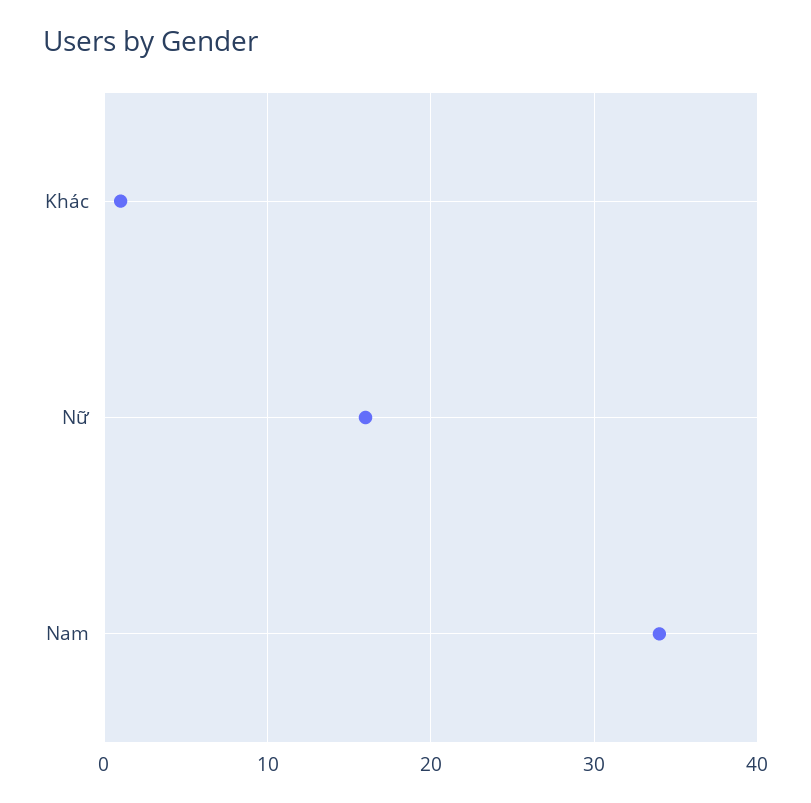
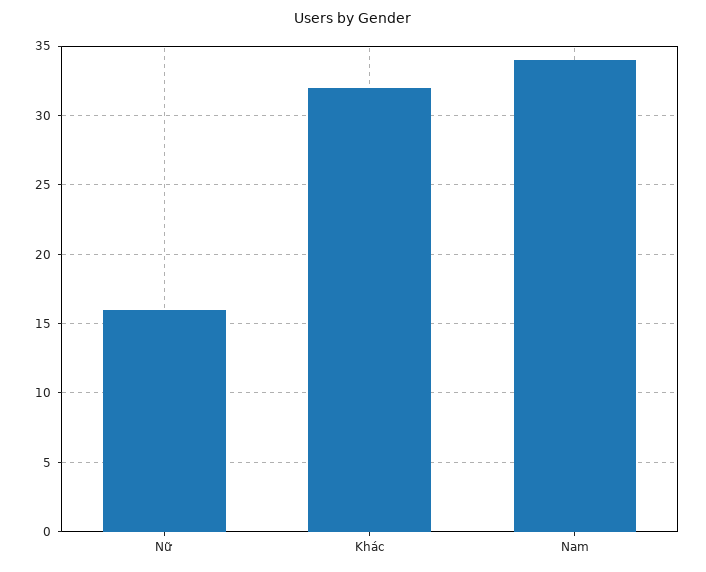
  {
-   "Khác": 1,
+   "Khác": 32,
    "Nữ": 16,
    "Nam": 34
  }

